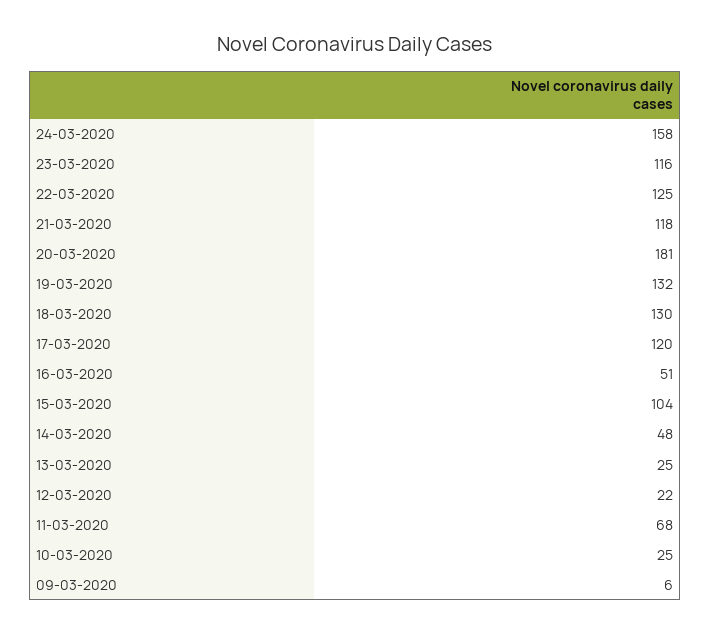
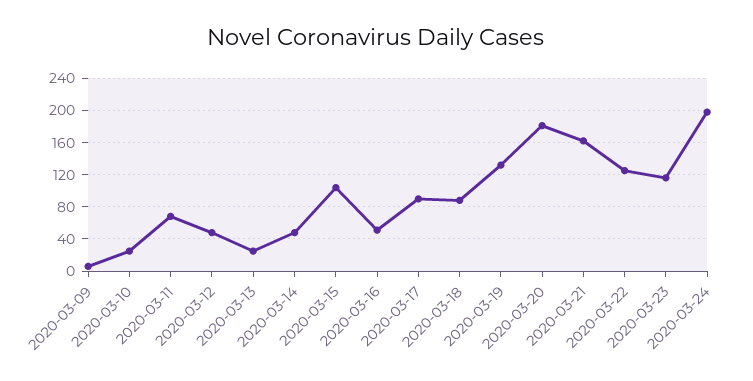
  {
-   "24-03-2020": 158,
+   "24-03-2020": 200,
    "23-03-2020": 116,
    "22-03-2020": 125,
-   "21-03-2020": 118,
+   "21-03-2020": 160,
    "20-03-2020": 181,
    "19-03-2020": 132,
-   "18-03-2020": 130,
+   "18-03-2020": 90,
-   "17-03-2020": 120,
+   "17-03-2020": 90,
    "16-03-2020": 51,
    "15-03-2020": 104,
    "14-03-2020": 48,
    "13-03-2020": 25,
-   "12-03-2020": 22,
+   "12-03-2020": 50,
    "11-03-2020": 68,
    "10-03-2020": 25,
    "09-03-2020": 6
  }

